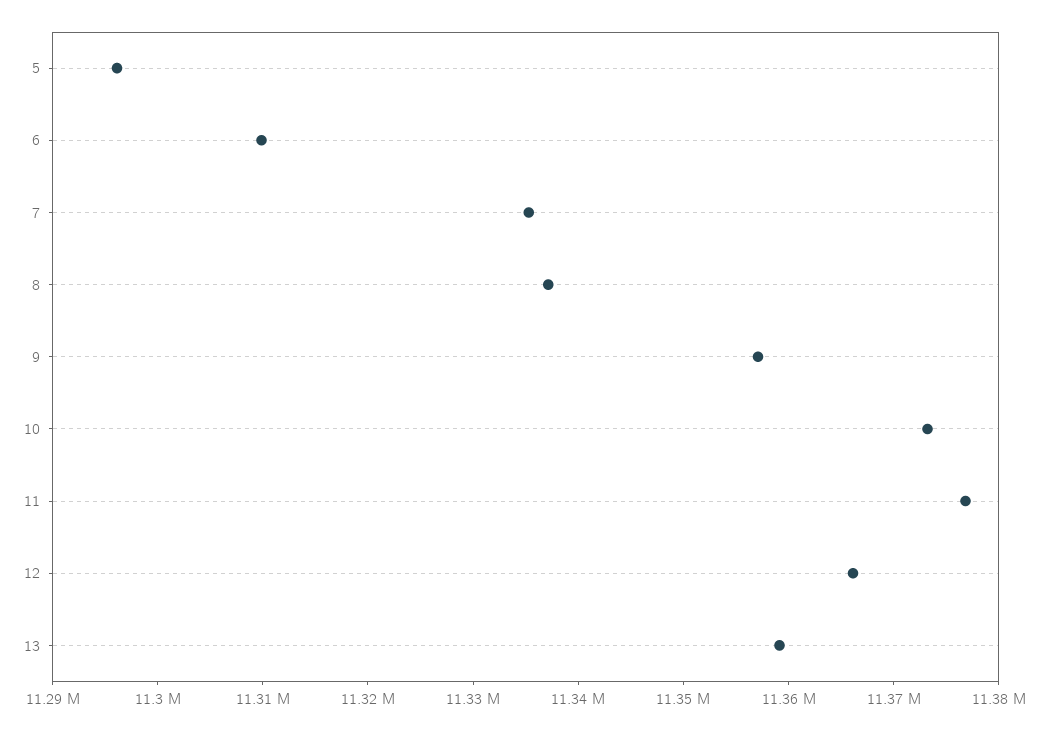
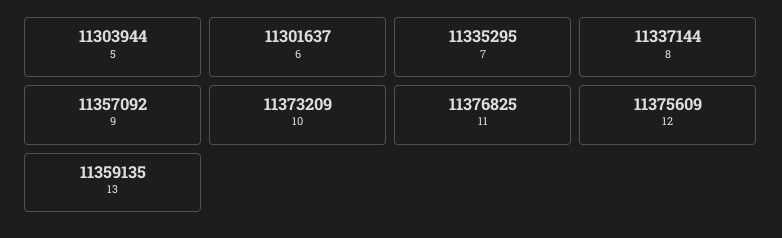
  {
-   "5": 11296000,
+   "5": 11303944,
-   "6": 11310000,
+   "6": 11301637,
    "7": 11335295,
    "8": 11337144,
    "9": 11357092,
    "10": 11373209,
    "11": 11376825,
-   "12": 11366000,
+   "12": 11375609,
    "13": 11359135
  }

